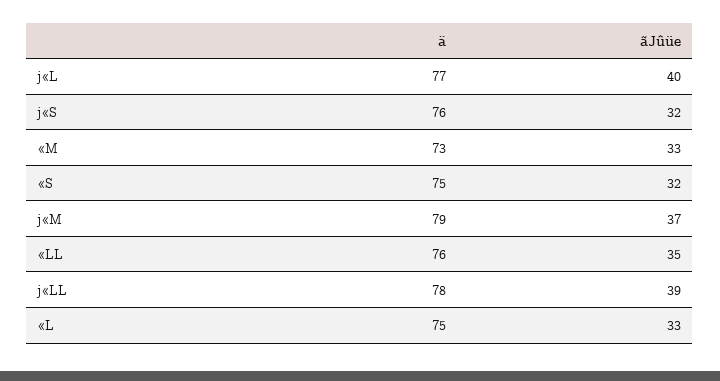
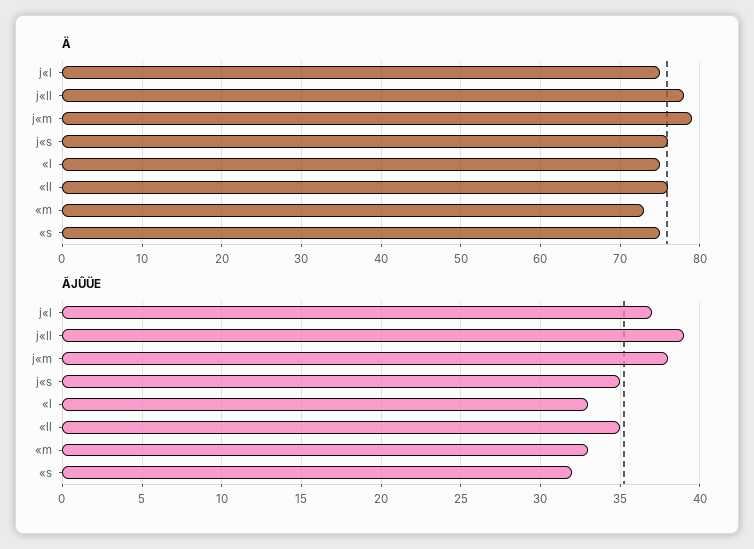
  {
    "ä": {
-     "j«L": 77,
+     "j«L": 75,
      "j«S": 76,
      "«M": 73,
      "«S": 75,
      "j«M": 79,
      "«LL": 76,
      "j«LL": 78,
      "«L": 75
    },
    "ãJûüe": {
-     "j«L": 40,
+     "j«L": 37,
-     "j«S": 32,
+     "j«S": 35,
      "«M": 33,
      "«S": 32,
-     "j«M": 37,
+     "j«M": 38,
      "«LL": 35,
      "j«LL": 39,
      "«L": 33
    }
  }

